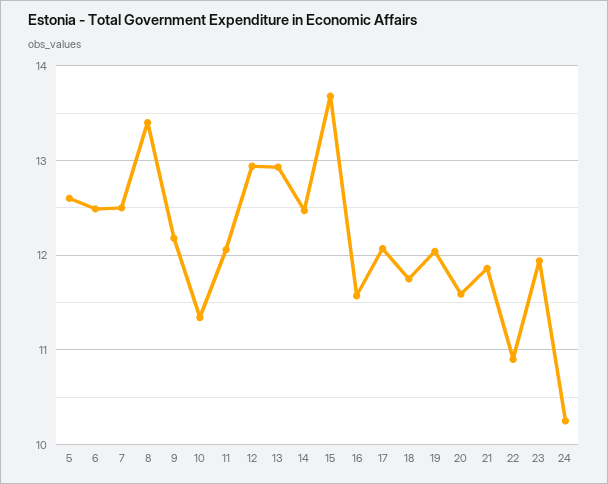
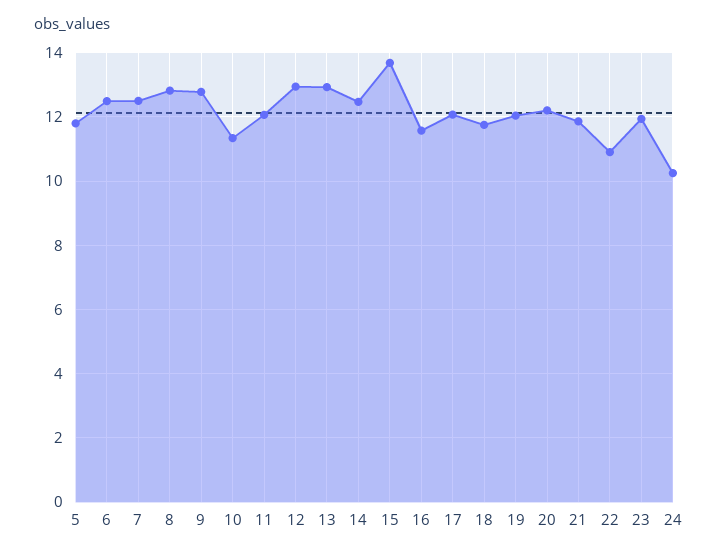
  {
-   "5": 12.6,
+   "5": 11.8,
    "6": 12.5,
    "7": 12.5,
-   "8": 13.4,
+   "8": 12.8,
-   "9": 12.2,
+   "9": 12.8,
    "10": 11.3,
    "11": 12.1,
    "12": 12.9,
    "13": 12.9,
    "14": 12.5,
    "15": 13.7,
    "16": 11.6,
    "17": 12.1,
    "18": 11.8,
    "19": 12,
-   "20": 11.6,
+   "20": 12.2,
    "21": 11.9,
    "22": 10.9,
    "23": 11.9,
    "24": 10.3
  }

